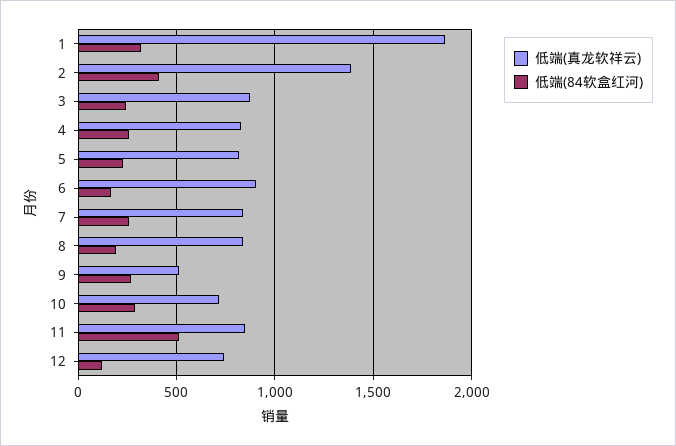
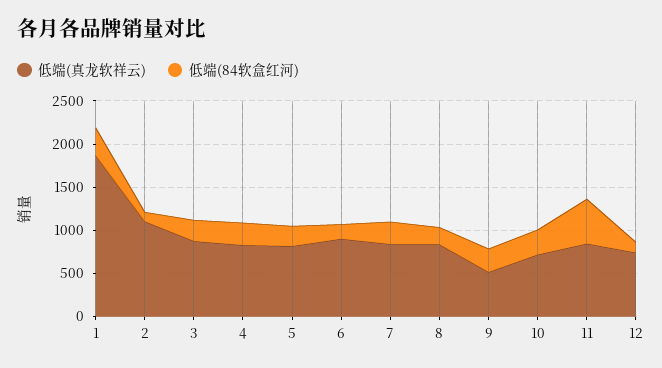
  {
    "低端(真龙软祥云)": {
      "1": 1850,
-     "2": 1400,
+     "2": 1100,
      "3": 900,
      "4": 850,
      "5": 800,
      "6": 900,
      "7": 850,
      "8": 850,
      "9": 500,
      "10": 700,
      "11": 850,
      "12": 750
    },
    "低端(84软盒红河)": {
      "1": 300,
-     "2": 400,
+     "2": 100,
      "3": 250,
      "4": 250,
      "5": 250,
      "6": 150,
      "7": 250,
      "8": 200,
      "9": 250,
      "10": 300,
      "11": 500,
      "12": 100
    }
  }

